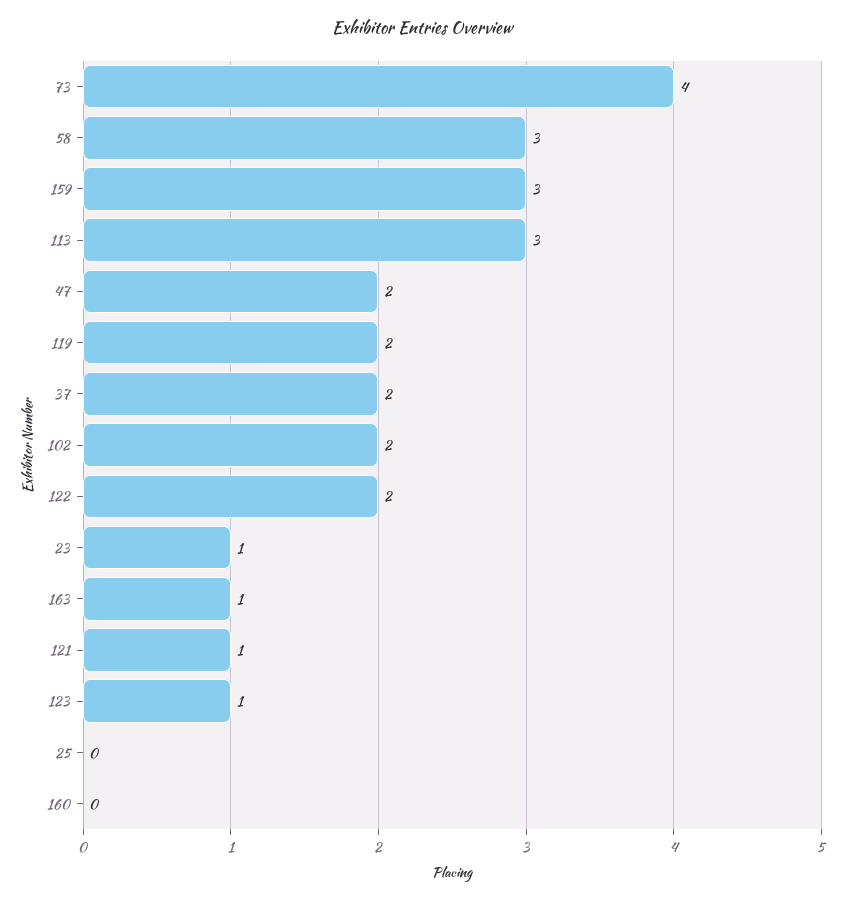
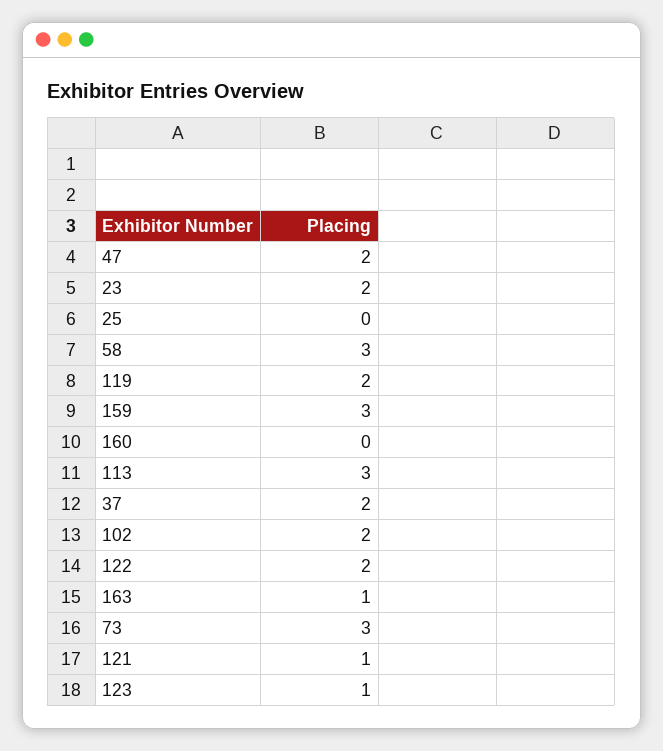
  {
-   "73": 4,
+   "73": 3,
    "58": 3,
    "159": 3,
    "113": 3,
    "47": 2,
    "119": 2,
    "37": 2,
    "102": 2,
    "122": 2,
-   "23": 1,
+   "23": 2,
    "163": 1,
    "121": 1,
    "123": 1,
    "25": 0,
    "160": 0
  }

